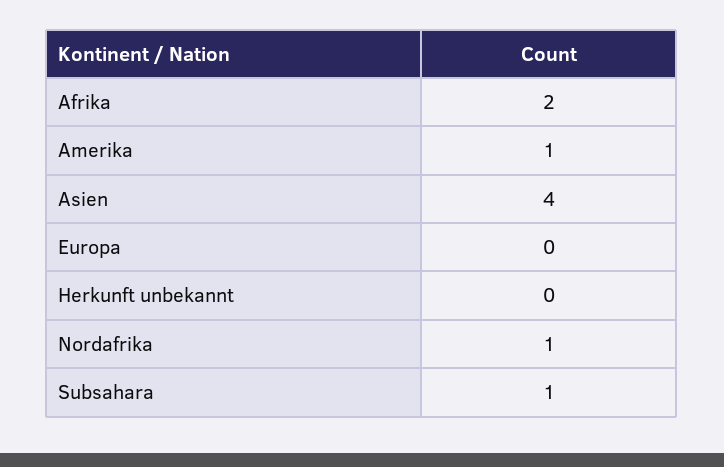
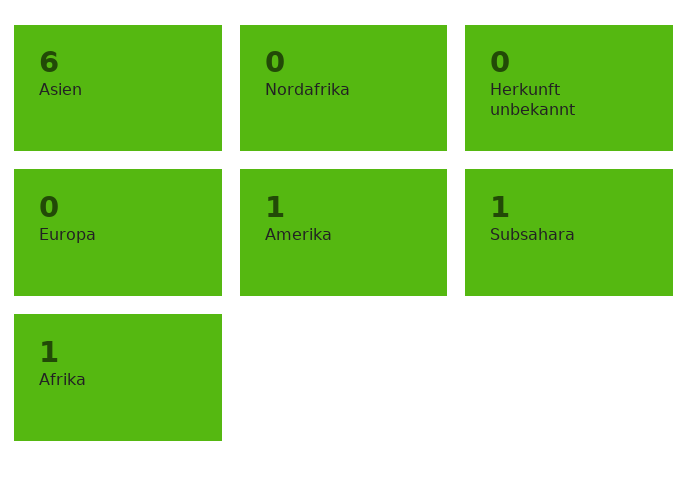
  {
-   "Afrika": 2,
+   "Afrika": 1,
    "Amerika": 1,
-   "Asien": 4,
+   "Asien": 6,
    "Europa": 0,
    "Herkunft unbekannt": 0,
-   "Nordafrika": 1,
+   "Nordafrika": 0,
    "Subsahara": 1
  }

